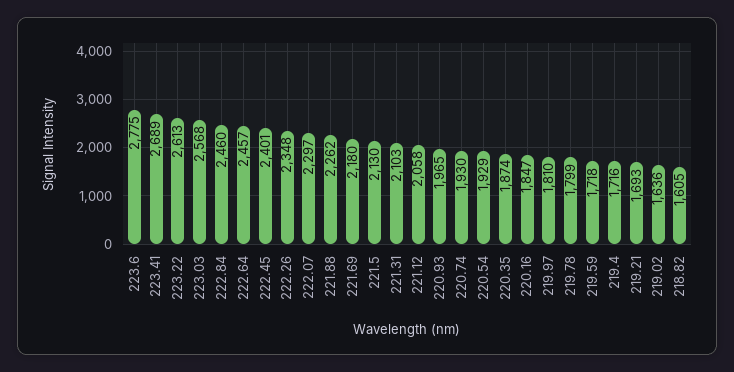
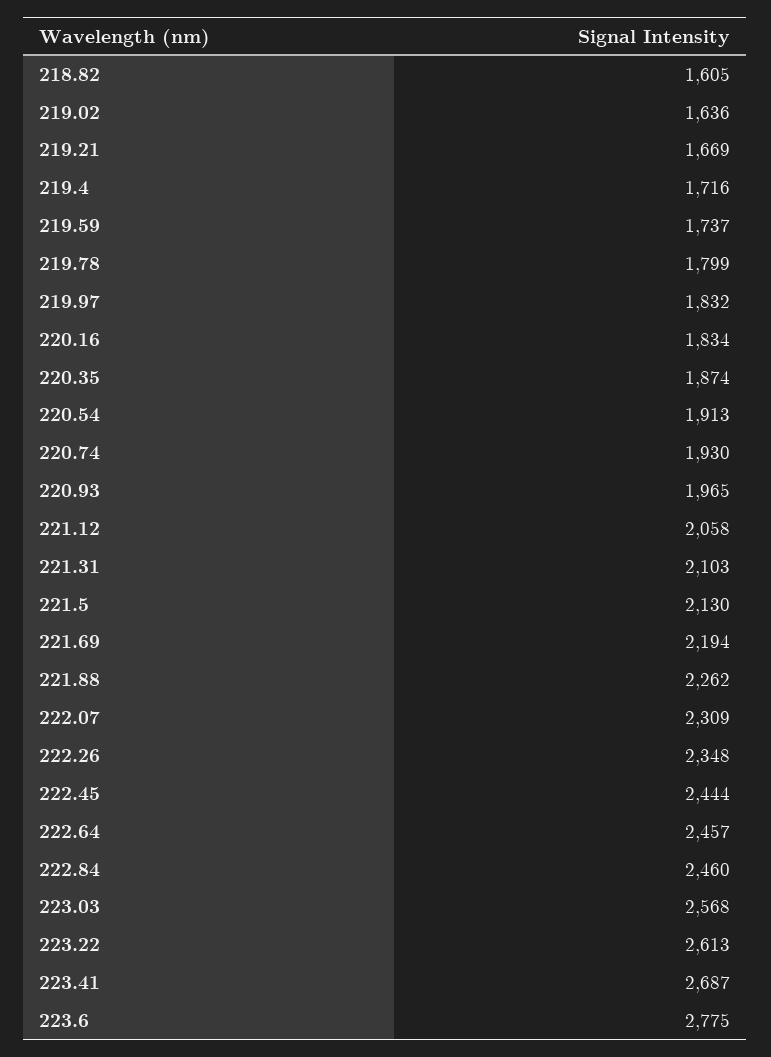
  {
    "223.6": 2775,
-   "223.41": 2689,
+   "223.41": 2687,
    "223.22": 2613,
    "223.03": 2568,
    "222.84": 2460,
    "222.64": 2457,
-   "222.45": 2401,
+   "222.45": 2444,
    "222.26": 2348,
-   "222.07": 2297,
+   "222.07": 2309,
    "221.88": 2262,
-   "221.69": 2180,
+   "221.69": 2194,
    "221.5": 2130,
    "221.31": 2103,
    "221.12": 2058,
    "220.93": 1965,
    "220.74": 1930,
-   "220.54": 1929,
+   "220.54": 1913,
    "220.35": 1874,
-   "220.16": 1847,
+   "220.16": 1834,
-   "219.97": 1810,
+   "219.97": 1832,
    "219.78": 1799,
-   "219.59": 1718,
+   "219.59": 1737,
    "219.4": 1716,
-   "219.21": 1693,
+   "219.21": 1669,
    "219.02": 1636,
    "218.82": 1605
  }

